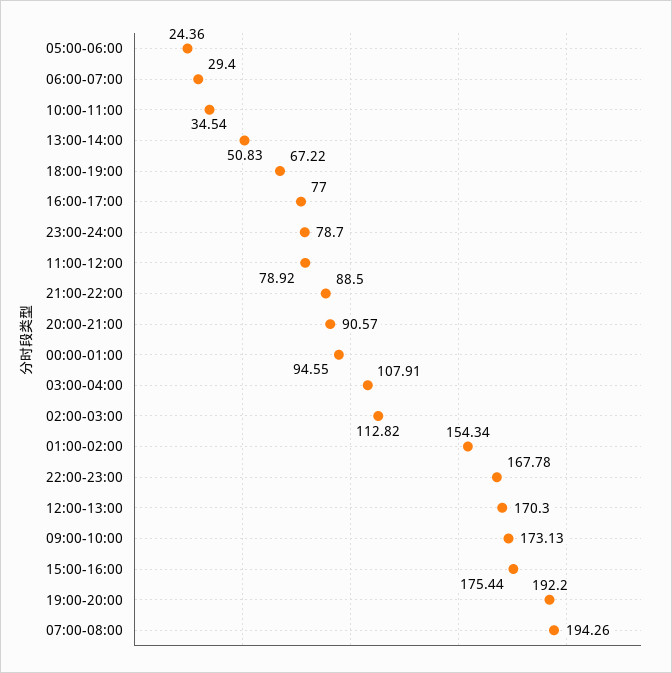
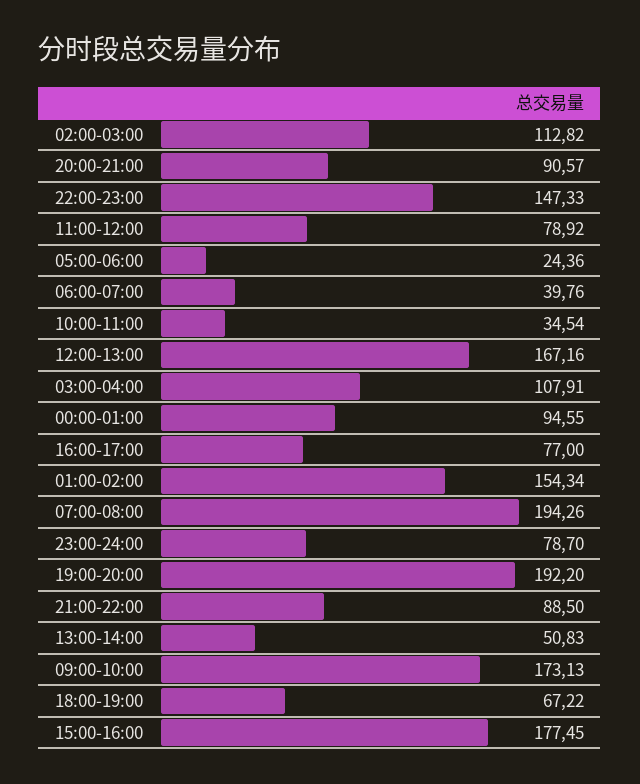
  {
    "05:00-06:00": 24.36,
-   "06:00-07:00": 29.4,
+   "06:00-07:00": 39.76,
    "10:00-11:00": 34.54,
    "13:00-14:00": 50.83,
    "18:00-19:00": 67.22,
    "16:00-17:00": 77,
    "23:00-24:00": 78.7,
    "11:00-12:00": 78.92,
    "21:00-22:00": 88.5,
    "20:00-21:00": 90.57,
    "00:00-01:00": 94.55,
    "03:00-04:00": 107.91,
    "02:00-03:00": 112.82,
    "01:00-02:00": 154.34,
-   "22:00-23:00": 167.78,
+   "22:00-23:00": 147.33,
-   "12:00-13:00": 170.3,
+   "12:00-13:00": 167.16,
    "09:00-10:00": 173.13,
-   "15:00-16:00": 175.44,
+   "15:00-16:00": 177.45,
    "19:00-20:00": 192.2,
    "07:00-08:00": 194.26
  }

